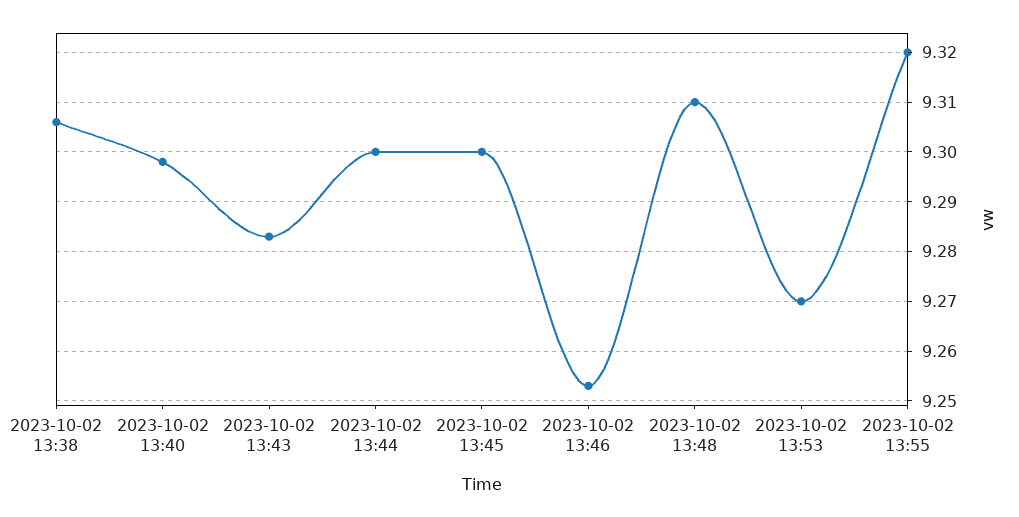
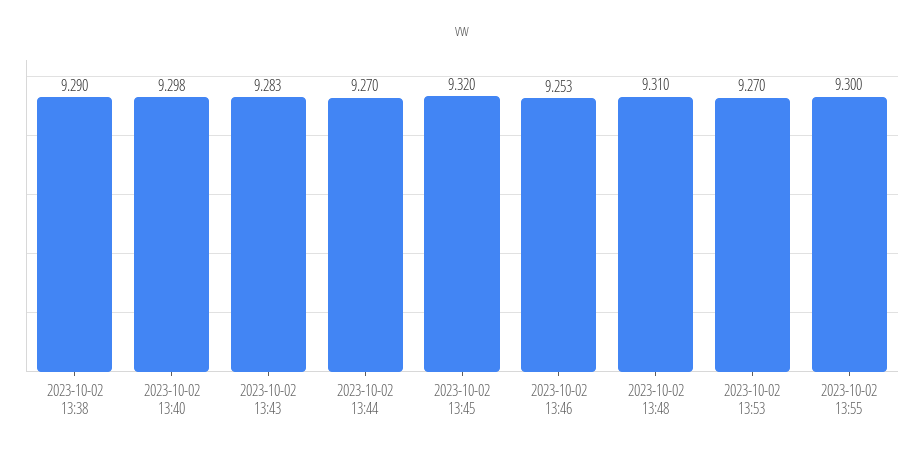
  {
-   "2023-10-02 13:38": 9.305,
+   "2023-10-02 13:38": 9.29,
    "2023-10-02 13:40": 9.298,
    "2023-10-02 13:43": 9.283,
-   "2023-10-02 13:44": 9.3,
+   "2023-10-02 13:44": 9.27,
-   "2023-10-02 13:45": 9.3,
+   "2023-10-02 13:45": 9.32,
    "2023-10-02 13:46": 9.253,
    "2023-10-02 13:48": 9.31,
    "2023-10-02 13:53": 9.27,
-   "2023-10-02 13:55": 9.32
+   "2023-10-02 13:55": 9.3
  }

